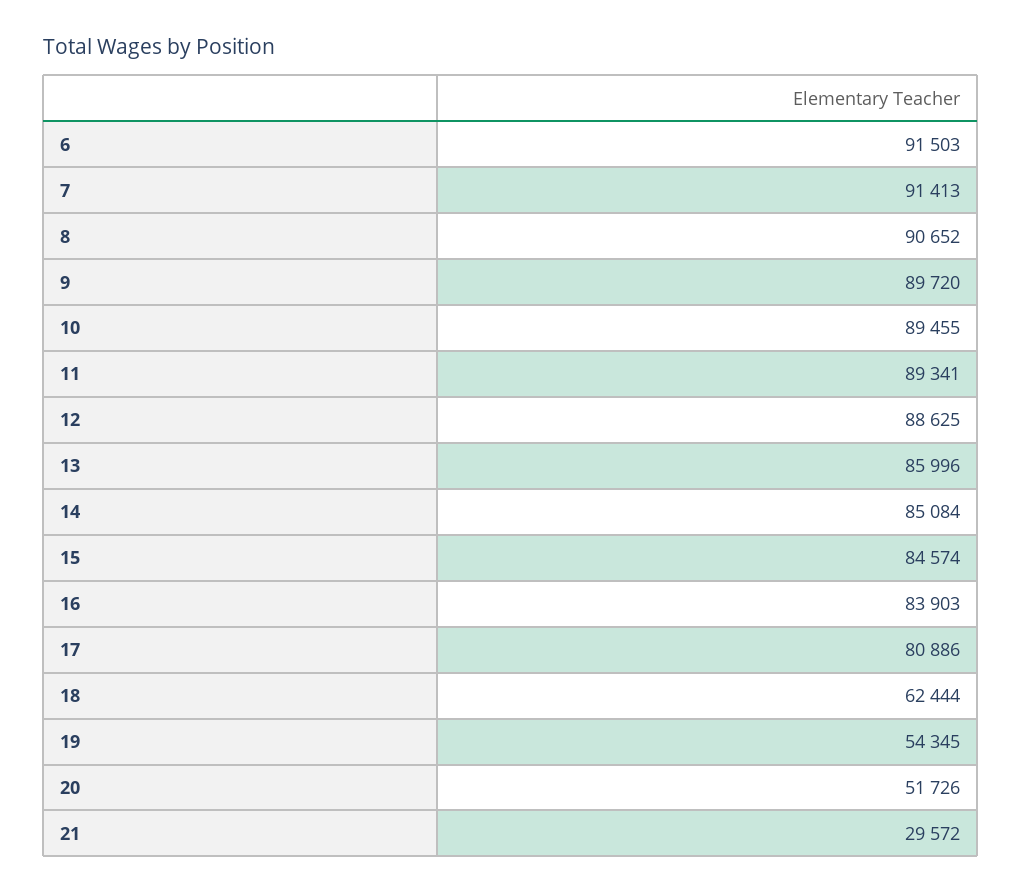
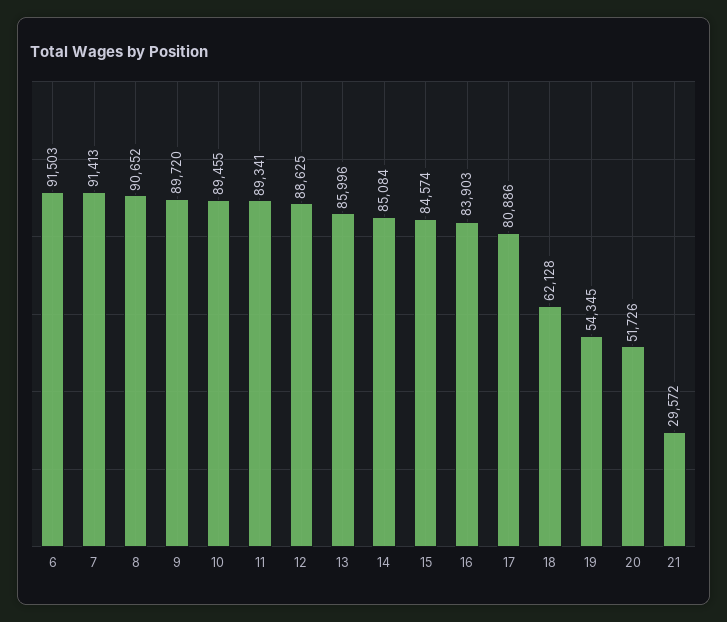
  {
    "6": 91503,
    "7": 91413,
    "8": 90652,
    "9": 89720,
    "10": 89455,
    "11": 89341,
    "12": 88625,
    "13": 85996,
    "14": 85084,
    "15": 84574,
    "16": 83903,
    "17": 80886,
-   "18": 62444,
+   "18": 62128,
    "19": 54345,
    "20": 51726,
    "21": 29572
  }

